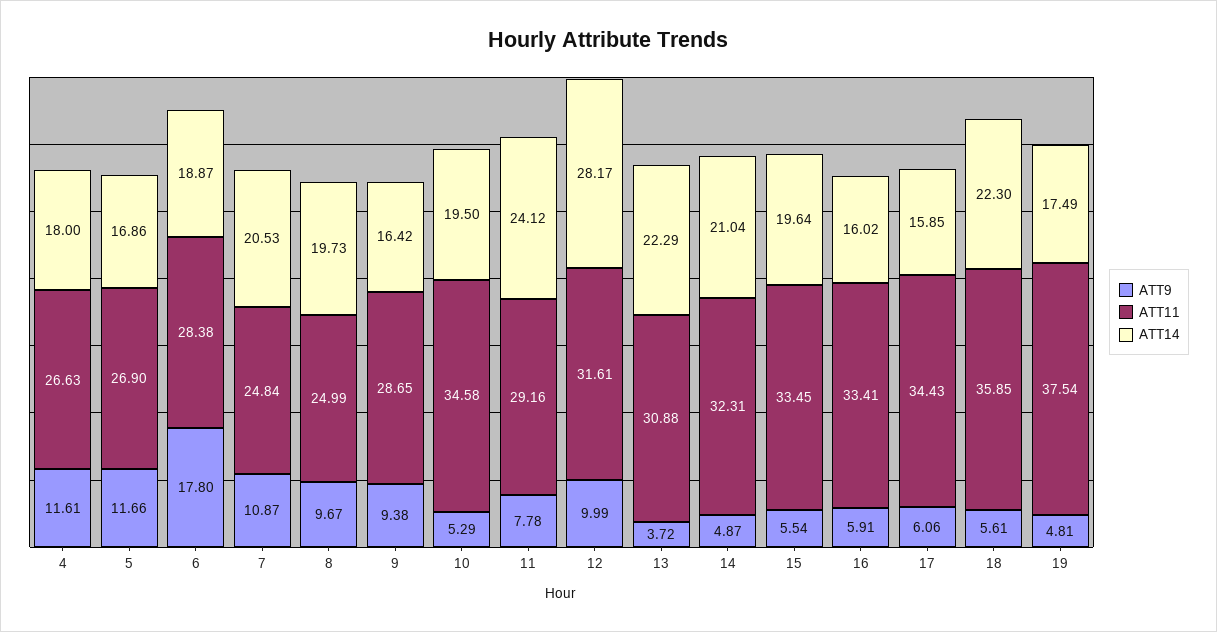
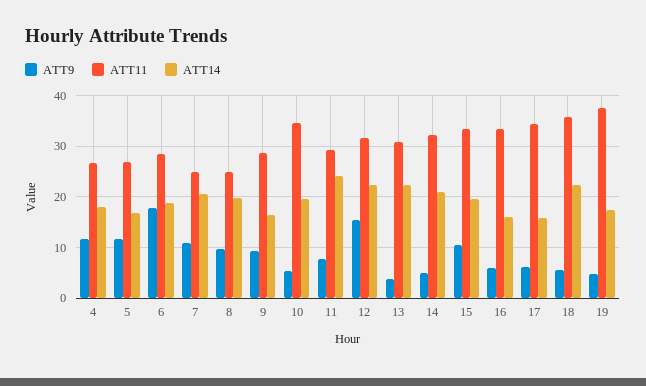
  {
    "ATT9": {
      "4": 11.61,
      "5": 11.66,
      "6": 17.8,
      "7": 10.87,
      "8": 9.67,
      "9": 9.38,
      "10": 5.29,
      "11": 7.78,
-     "12": 9.99,
+     "12": 16,
      "13": 3.72,
      "14": 4.87,
-     "15": 5.54,
+     "15": 10,
      "16": 5.91,
      "17": 6.06,
      "18": 5.61,
      "19": 4.81
    },
    "ATT11": {
      "4": 26.63,
      "5": 26.9,
      "6": 28.38,
      "7": 24.84,
      "8": 24.99,
      "9": 28.65,
      "10": 34.58,
      "11": 29.16,
      "12": 31.61,
      "13": 30.88,
      "14": 32.31,
      "15": 33.45,
      "16": 33.41,
      "17": 34.43,
      "18": 35.85,
      "19": 37.54
    },
    "ATT14": {
      "4": 18,
      "5": 16.86,
      "6": 18.87,
      "7": 20.53,
      "8": 19.73,
      "9": 16.42,
      "10": 19.5,
      "11": 24.12,
-     "12": 28.17,
+     "12": 22,
      "13": 22.29,
      "14": 21.04,
      "15": 19.64,
      "16": 16.02,
      "17": 15.85,
      "18": 22.3,
      "19": 17.49
    }
  }

